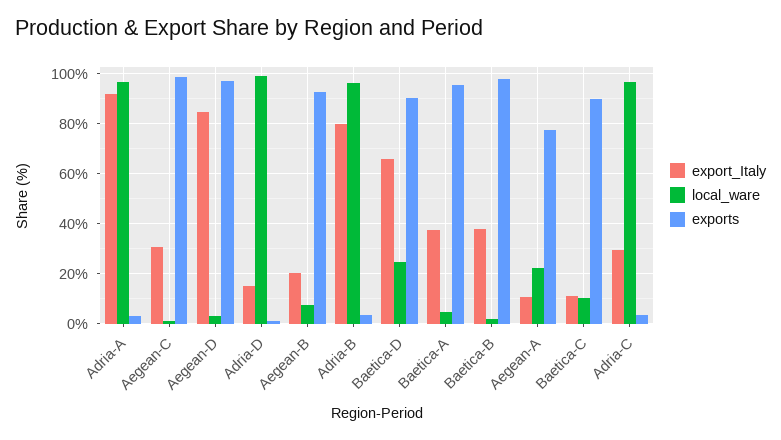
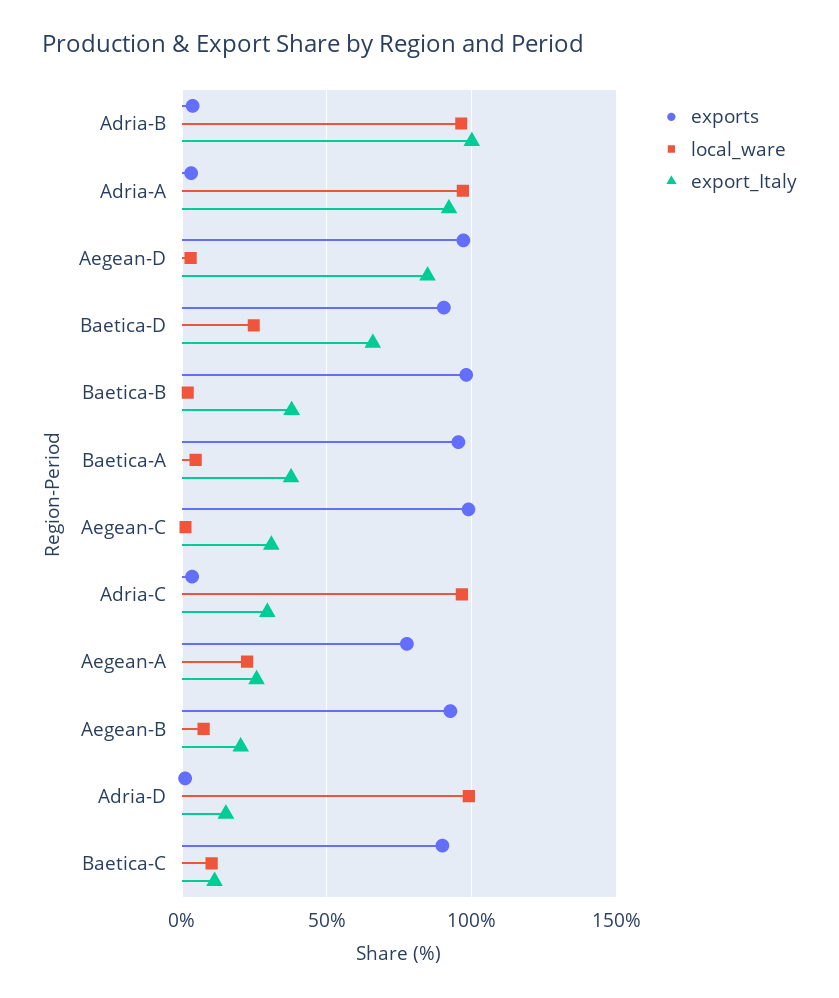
  {
    "export_Italy": {
      "Adria-A": 92.5,
      "Aegean-C": 30,
      "Aegean-D": 85,
      "Adria-D": 15,
      "Aegean-B": 20,
-     "Adria-B": 80,
+     "Adria-B": 100,
      "Baetica-D": 65,
      "Baetica-A": 37.5,
      "Baetica-B": 37.5,
-     "Aegean-A": 10,
+     "Aegean-A": 25,
      "Baetica-C": 10,
      "Adria-C": 30
    },
    "local_ware": {
      "Adria-A": 97.5,
      "Aegean-C": 0,
      "Aegean-D": 2.5,
      "Adria-D": 100,
      "Aegean-B": 7.5,
      "Adria-B": 97.5,
      "Baetica-D": 25,
      "Baetica-A": 5,
      "Baetica-B": 2.5,
      "Aegean-A": 22.5,
      "Baetica-C": 10,
      "Adria-C": 97.5
    },
    "exports": {
      "Adria-A": 2.5,
      "Aegean-C": 100,
      "Aegean-D": 97.5,
      "Adria-D": 0,
      "Aegean-B": 92.5,
      "Adria-B": 2.5,
      "Baetica-D": 90,
      "Baetica-A": 95,
      "Baetica-B": 97.5,
      "Aegean-A": 77.5,
      "Baetica-C": 90,
      "Adria-C": 2.5
    }
  }

